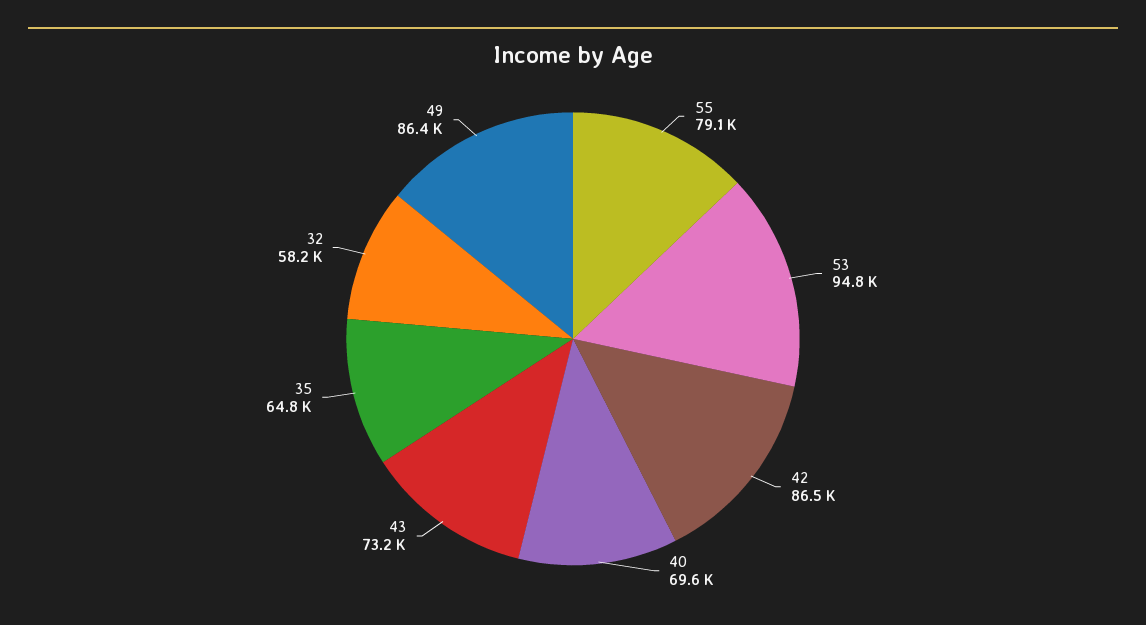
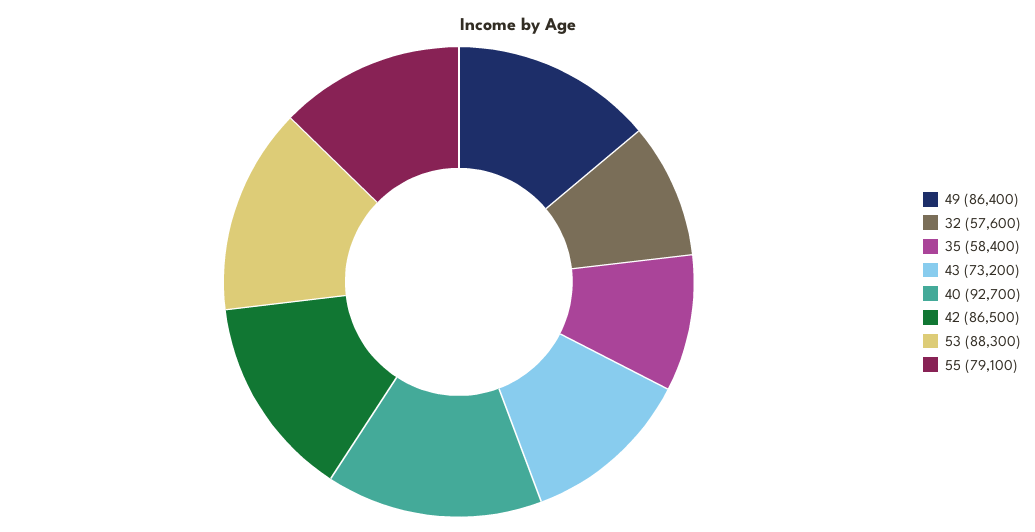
  {
    "55": 79100,
-   "53": 94800,
+   "53": 88300,
    "42": 86500,
-   "40": 69600,
+   "40": 92700,
    "43": 73200,
-   "35": 64800,
+   "35": 58400,
-   "32": 58200,
+   "32": 57600,
    "49": 86400
  }

